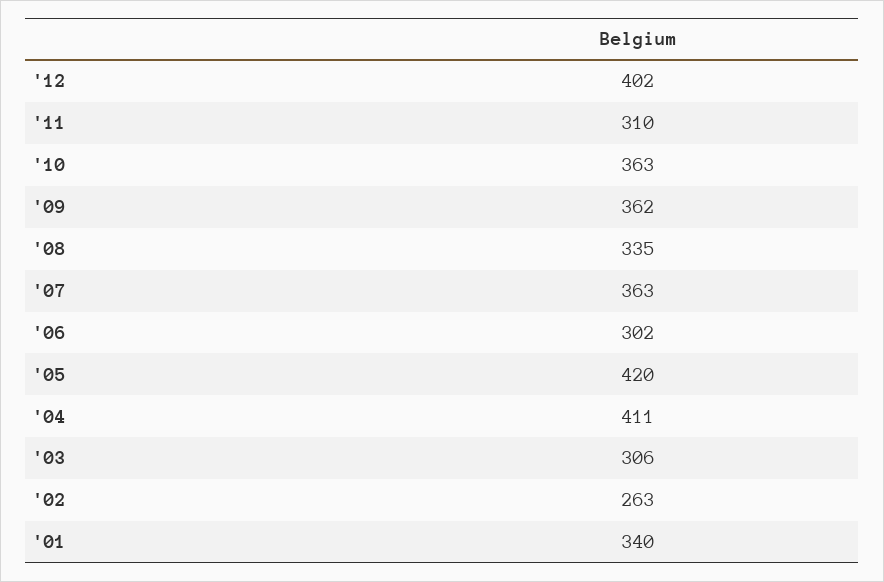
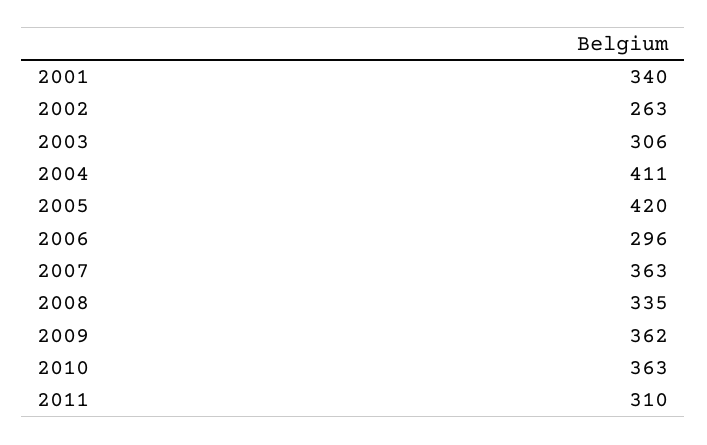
  {
-   "'12": 402,
    "'11": 310,
    "'10": 363,
    "'09": 362,
    "'08": 335,
    "'07": 363,
-   "'06": 302,
+   "'06": 296,
    "'05": 420,
    "'04": 411,
    "'03": 306,
    "'02": 263,
    "'01": 340
  }

